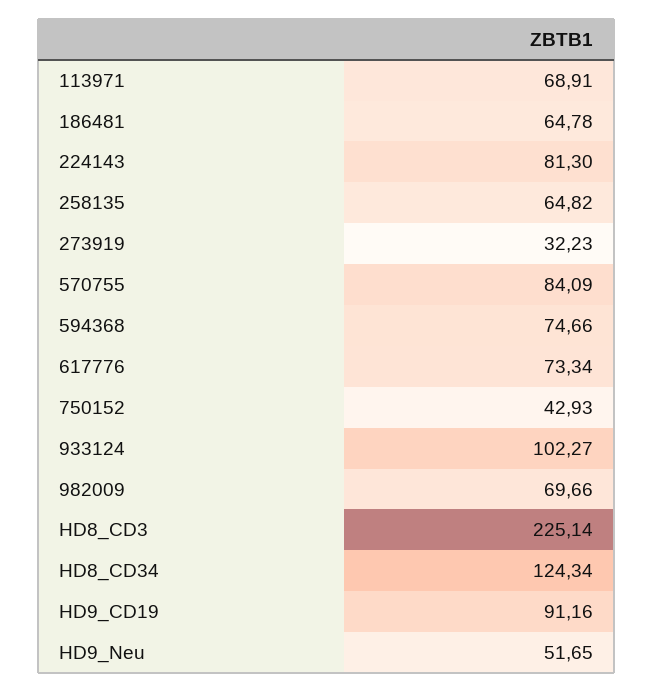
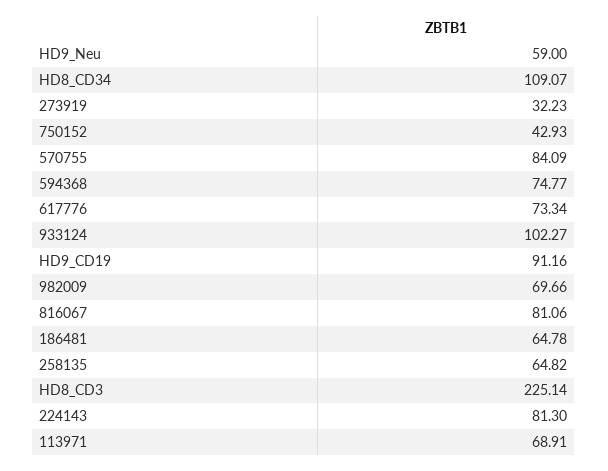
  {
    "113971": 68.91,
    "186481": 64.78,
    "224143": 81.3,
    "258135": 64.82,
    "273919": 32.23,
    "570755": 84.09,
-   "594368": 74.66,
+   "594368": 74.77,
    "617776": 73.34,
    "750152": 42.93,
    "933124": 102.27,
    "982009": 69.66,
    "HD8_CD3": 225.14,
-   "HD8_CD34": 124.34,
+   "HD8_CD34": 109.07,
    "HD9_CD19": 91.16,
-   "HD9_Neu": 51.65
+   "HD9_Neu": 59,
+   "816067": 81.06
  }

